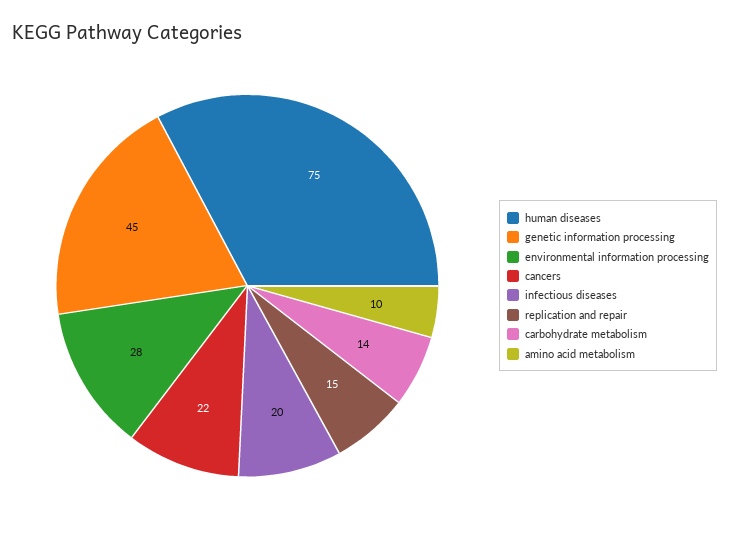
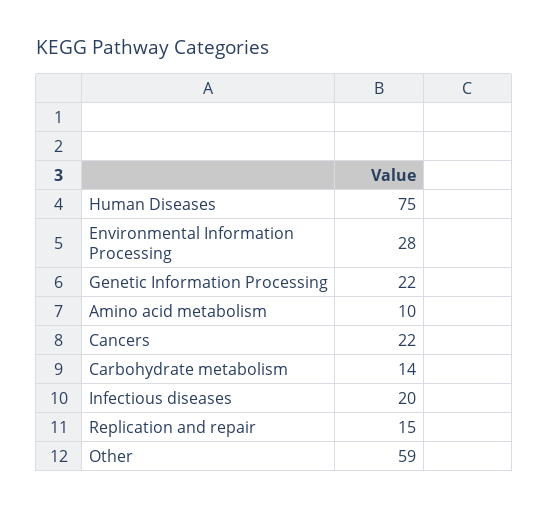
  {
    "human diseases": 75,
-   "genetic information processing": 45,
+   "genetic information processing": 22,
    "environmental information processing": 28,
    "cancers": 22,
    "infectious diseases": 20,
    "replication and repair": 15,
    "carbohydrate metabolism": 14,
-   "amino acid metabolism": 10
+   "amino acid metabolism": 10,
+   "Other": 59
  }

